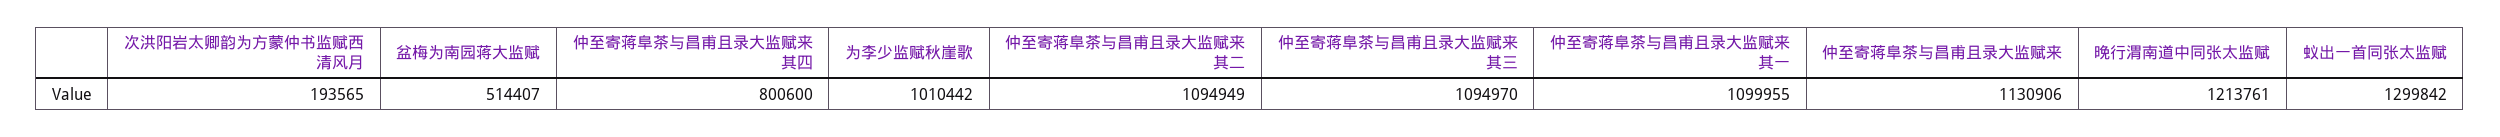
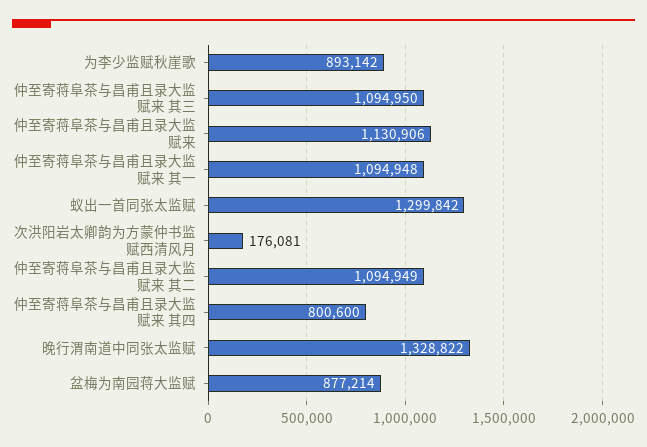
  {
-   "次洪阳岩太卿韵为方蒙仲书监赋西清风月": 193565,
+   "次洪阳岩太卿韵为方蒙仲书监赋西清风月": 176081,
-   "盆梅为南园蒋大监赋": 514407,
+   "盆梅为南园蒋大监赋": 877214,
    "仲至寄蒋阜茶与昌甫且录大监赋来 其四": 800600,
-   "为李少监赋秋崖歌": 1010442,
+   "为李少监赋秋崖歌": 893142,
    "仲至寄蒋阜茶与昌甫且录大监赋来 其二": 1094949,
-   "仲至寄蒋阜茶与昌甫且录大监赋来 其三": 1094970,
+   "仲至寄蒋阜茶与昌甫且录大监赋来 其三": 1094950,
-   "仲至寄蒋阜茶与昌甫且录大监赋来 其一": 1099955,
+   "仲至寄蒋阜茶与昌甫且录大监赋来 其一": 1094948,
    "仲至寄蒋阜茶与昌甫且录大监赋来": 1130906,
-   "晚行渭南道中同张太监赋": 1213761,
+   "晚行渭南道中同张太监赋": 1328822,
    "蚁出一首同张太监赋": 1299842
  }

